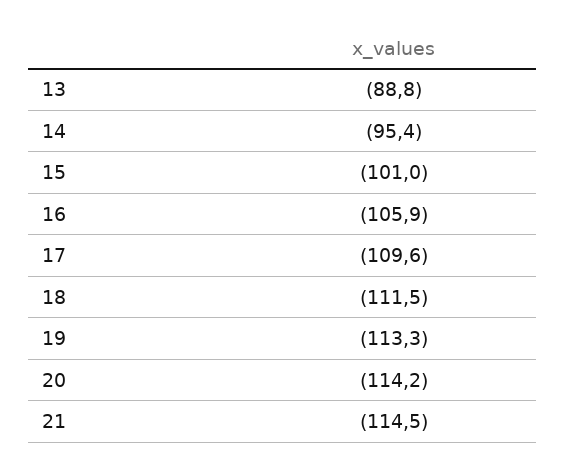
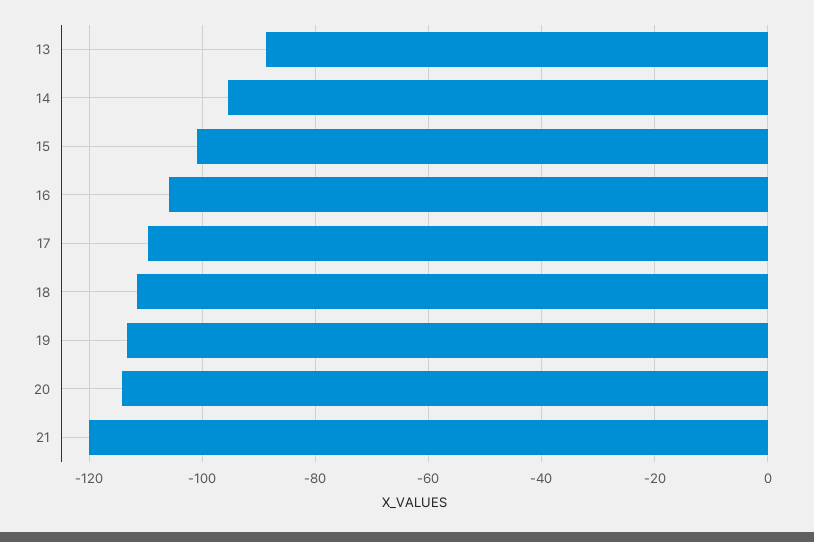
  {
    "13": -88.8,
    "14": -95.4,
    "15": -101,
    "16": -105.9,
    "17": -109.6,
    "18": -111.5,
    "19": -113.3,
    "20": -114.2,
-   "21": -114.5
+   "21": -120
  }

